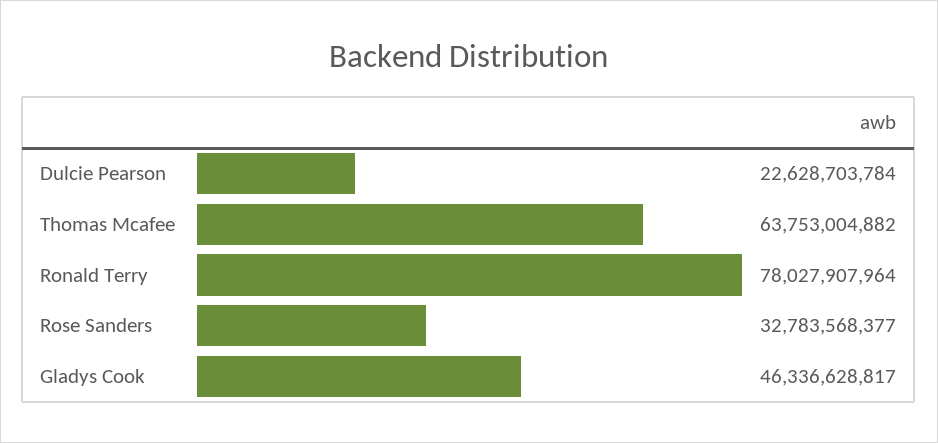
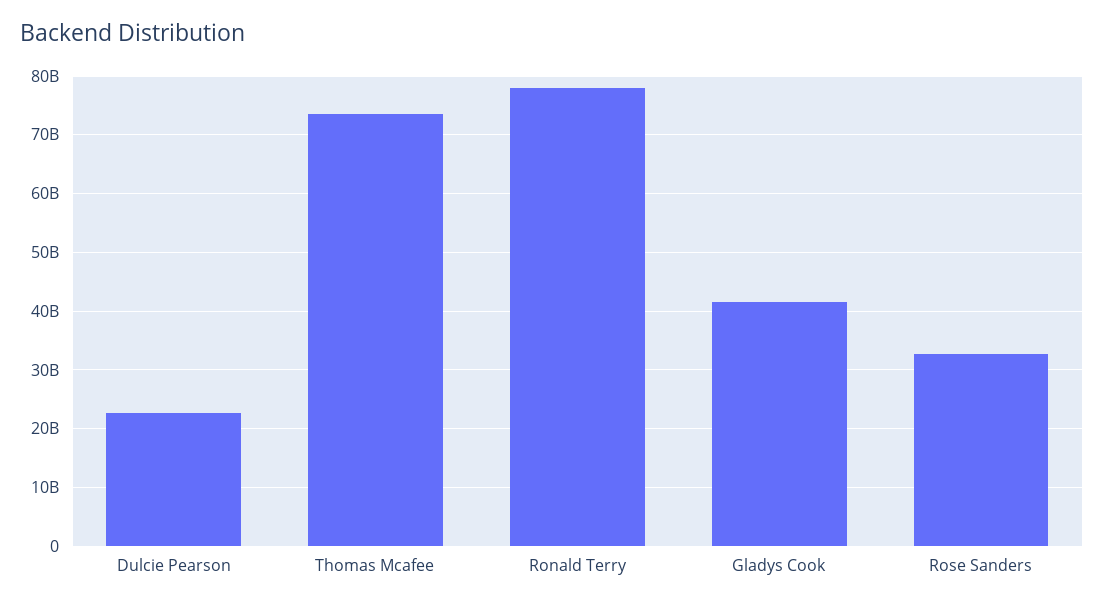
  {
    "Dulcie Pearson": 22628703784,
-   "Thomas Mcafee": 63753004882,
+   "Thomas Mcafee": 74000000000,
    "Ronald Terry": 78027907964,
    "Rose Sanders": 32783568377,
-   "Gladys Cook": 46336628817
+   "Gladys Cook": 42000000000
  }

